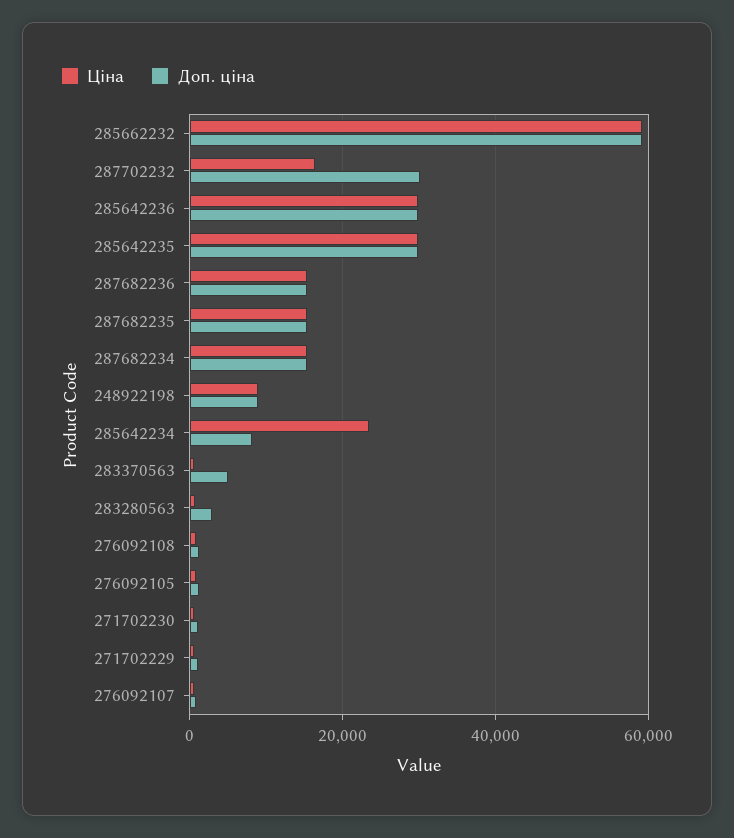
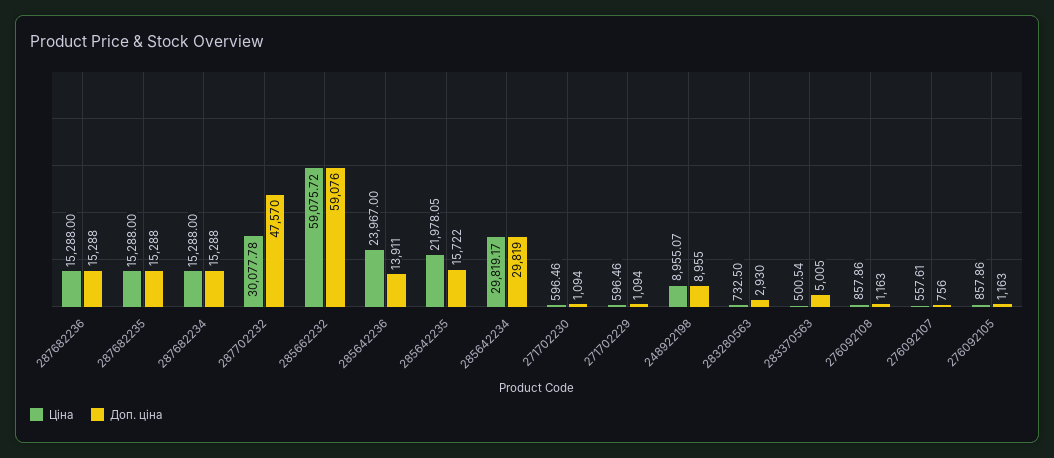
  {
    "Ціна": {
      "285662232": 59075.72,
-     "287702232": 16000,
+     "287702232": 30077.78,
-     "285642236": 30000,
+     "285642236": 23967,
-     "285642235": 30000,
+     "285642235": 21978.05,
      "287682236": 15288,
      "287682235": 15288,
      "287682234": 15288,
      "248922198": 8955.07,
-     "285642234": 24000,
+     "285642234": 29819.17,
      "283370563": 500.54,
      "283280563": 732.5,
      "276092108": 857.86,
      "276092105": 857.86,
      "271702230": 596.46,
      "271702229": 596.46,
      "276092107": 557.61
    },
    "Доп. ціна": {
      "285662232": 59076,
-     "287702232": 30000,
+     "287702232": 47570,
-     "285642236": 30000,
+     "285642236": 13911,
-     "285642235": 30000,
+     "285642235": 15722,
      "287682236": 15288,
      "287682235": 15288,
      "287682234": 15288,
      "248922198": 8955,
-     "285642234": 8000,
+     "285642234": 29819,
      "283370563": 5005,
      "283280563": 2930,
      "276092108": 1163,
      "276092105": 1163,
      "271702230": 1094,
      "271702229": 1094,
      "276092107": 756
    }
  }

